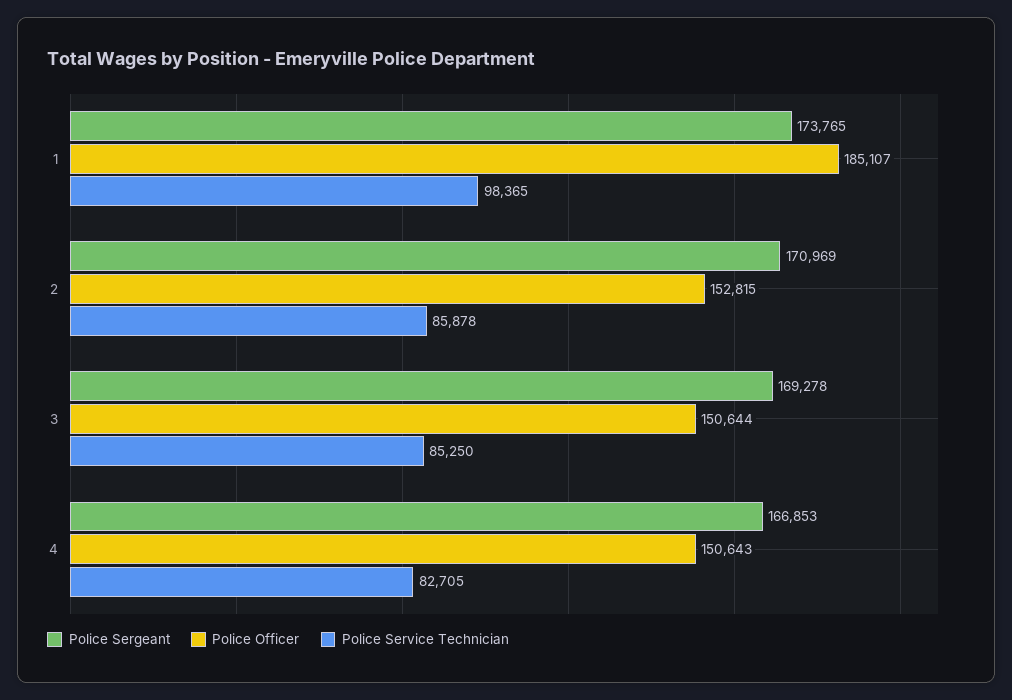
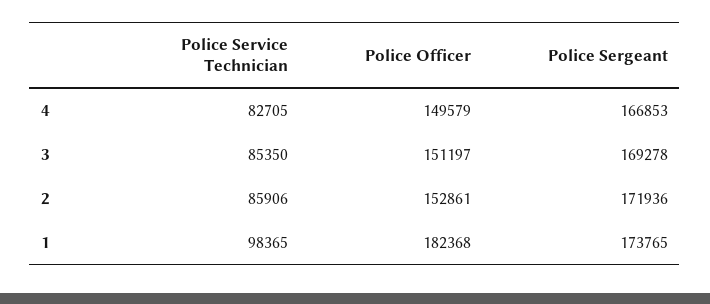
  {
    "Police Sergeant": {
      "1": 173765,
-     "2": 170969,
+     "2": 171936,
      "3": 169278,
      "4": 166853
    },
    "Police Officer": {
-     "1": 185107,
+     "1": 182368,
-     "2": 152815,
+     "2": 152861,
-     "3": 150644,
+     "3": 151197,
-     "4": 150643
+     "4": 149579
    },
    "Police Service Technician": {
      "1": 98365,
-     "2": 85878,
+     "2": 85906,
-     "3": 85250,
+     "3": 85350,
      "4": 82705
    }
  }

